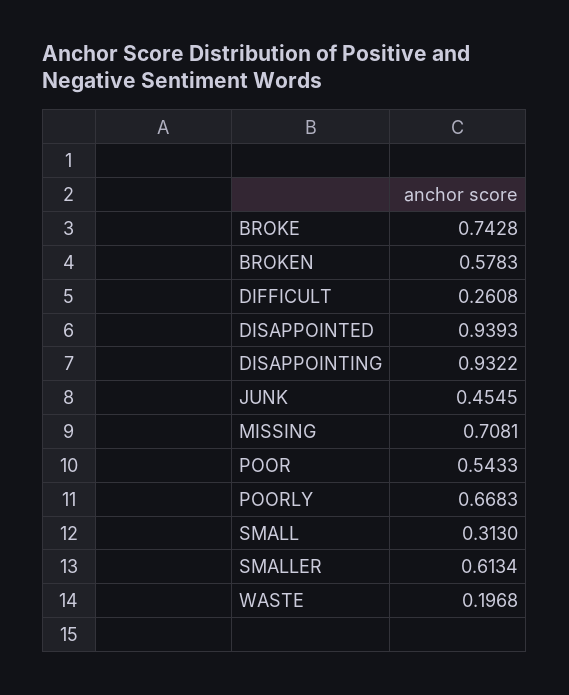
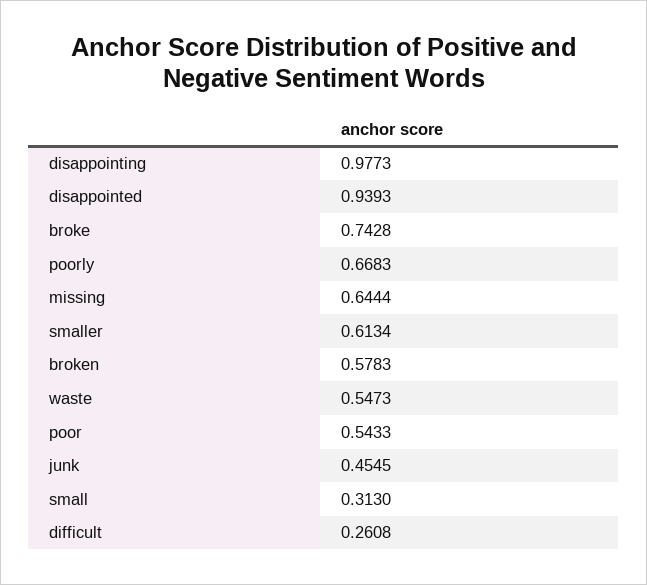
  {
    "BROKE": 0.7428,
    "BROKEN": 0.5783,
    "DIFFICULT": 0.2608,
    "DISAPPOINTED": 0.9393,
-   "DISAPPOINTING": 0.9322,
+   "DISAPPOINTING": 0.9773,
    "JUNK": 0.4545,
-   "MISSING": 0.7081,
+   "MISSING": 0.6444,
    "POOR": 0.5433,
    "POORLY": 0.6683,
    "SMALL": 0.313,
    "SMALLER": 0.6134,
-   "WASTE": 0.1968
+   "WASTE": 0.5473
  }

